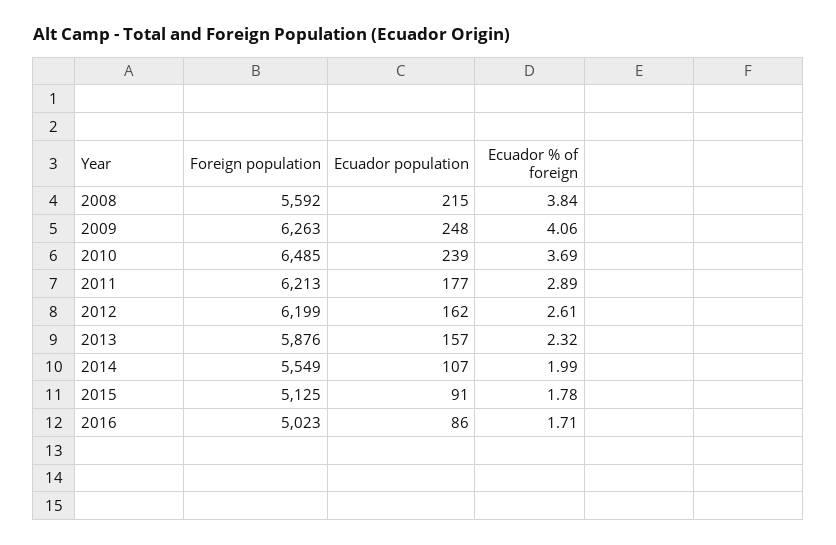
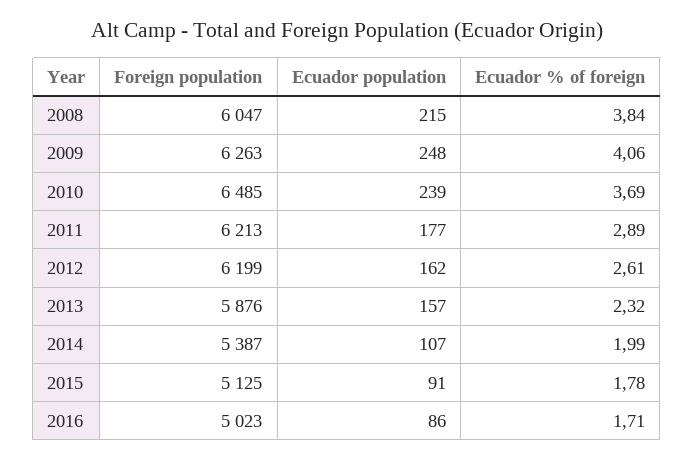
  {
    "Foreign population": {
-     "2008": 5592,
+     "2008": 6047,
      "2009": 6263,
      "2010": 6485,
      "2011": 6213,
      "2012": 6199,
      "2013": 5876,
-     "2014": 5549,
+     "2014": 5387,
      "2015": 5125,
      "2016": 5023
    },
    "Ecuador population": {
      "2008": 215,
      "2009": 248,
      "2010": 239,
      "2011": 177,
      "2012": 162,
      "2013": 157,
      "2014": 107,
      "2015": 91,
      "2016": 86
    },
    "Ecuador % of foreign": {
      "2008": 3.84,
      "2009": 4.06,
      "2010": 3.69,
      "2011": 2.89,
      "2012": 2.61,
      "2013": 2.32,
      "2014": 1.99,
      "2015": 1.78,
      "2016": 1.71
    }
  }

